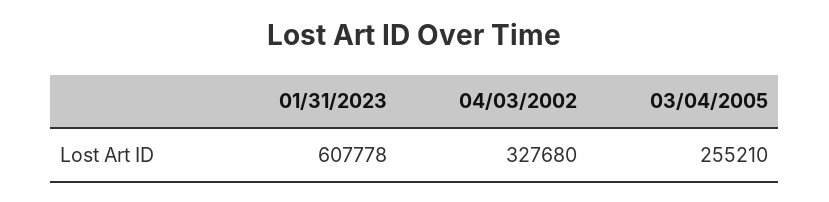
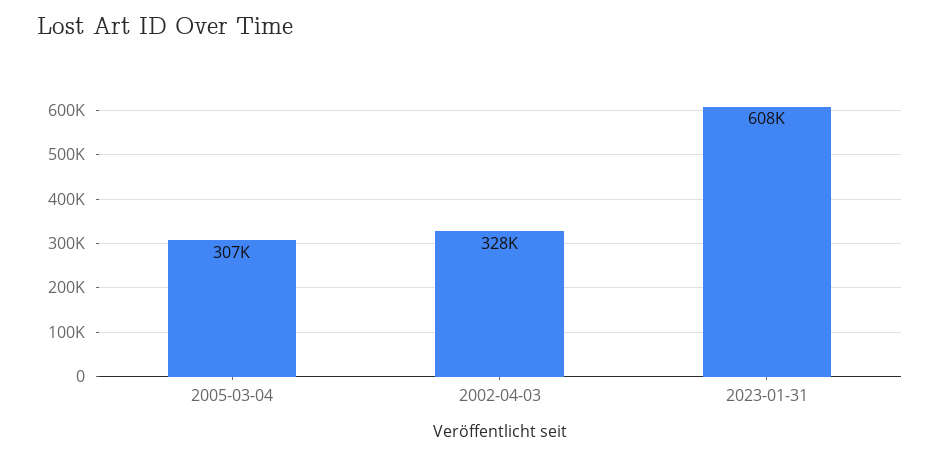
  {
    "01/31/2023": 607778,
    "04/03/2002": 327680,
-   "03/04/2005": 255210
+   "03/04/2005": 307000
  }

